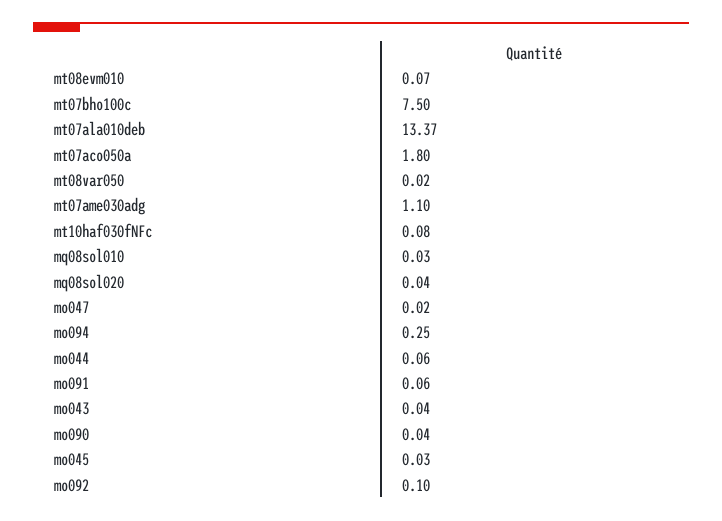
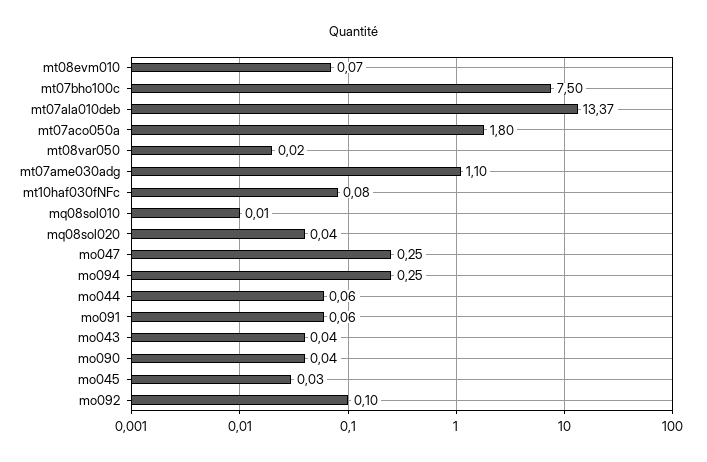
  {
    "mt08evm010": 0.07,
    "mt07bho100c": 7.5,
    "mt07ala010deb": 13.37,
    "mt07aco050a": 1.8,
    "mt08var050": 0.02,
    "mt07ame030adg": 1.1,
    "mt10haf030fNFc": 0.08,
-   "mq08sol010": 0.03,
+   "mq08sol010": 0.01,
    "mq08sol020": 0.04,
-   "mo047": 0.02,
+   "mo047": 0.25,
    "mo094": 0.25,
    "mo044": 0.06,
    "mo091": 0.06,
    "mo043": 0.04,
    "mo090": 0.04,
    "mo045": 0.03,
    "mo092": 0.1
  }

